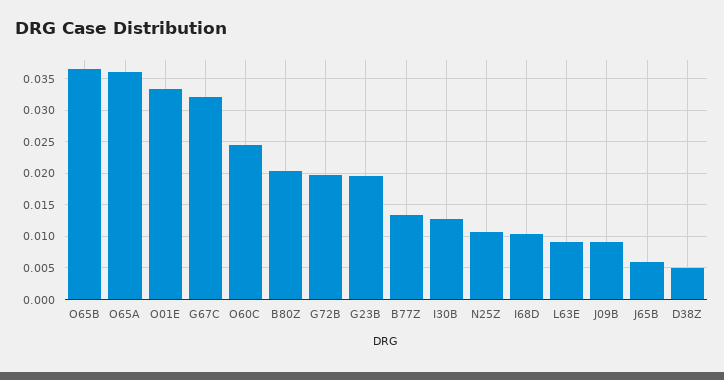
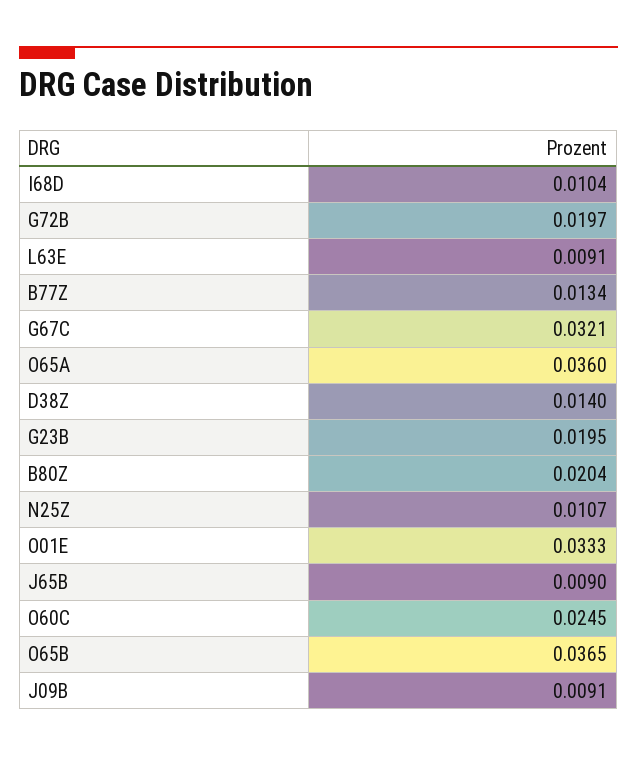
  {
    "O65B": 0.0365,
    "O65A": 0.036,
    "O01E": 0.0333,
    "G67C": 0.0321,
    "O60C": 0.0245,
    "B80Z": 0.0204,
    "G72B": 0.0197,
    "G23B": 0.0195,
    "B77Z": 0.0134,
-   "I30B": 0.013,
    "N25Z": 0.0107,
    "I68D": 0.0104,
    "L63E": 0.0091,
    "J09B": 0.0091,
-   "J65B": 0.006,
+   "J65B": 0.009,
-   "D38Z": 0.005
+   "D38Z": 0.014
  }

